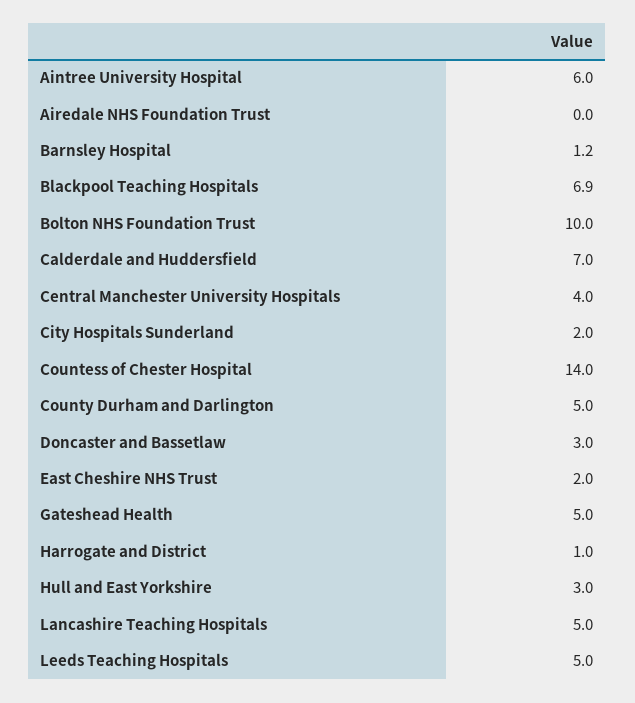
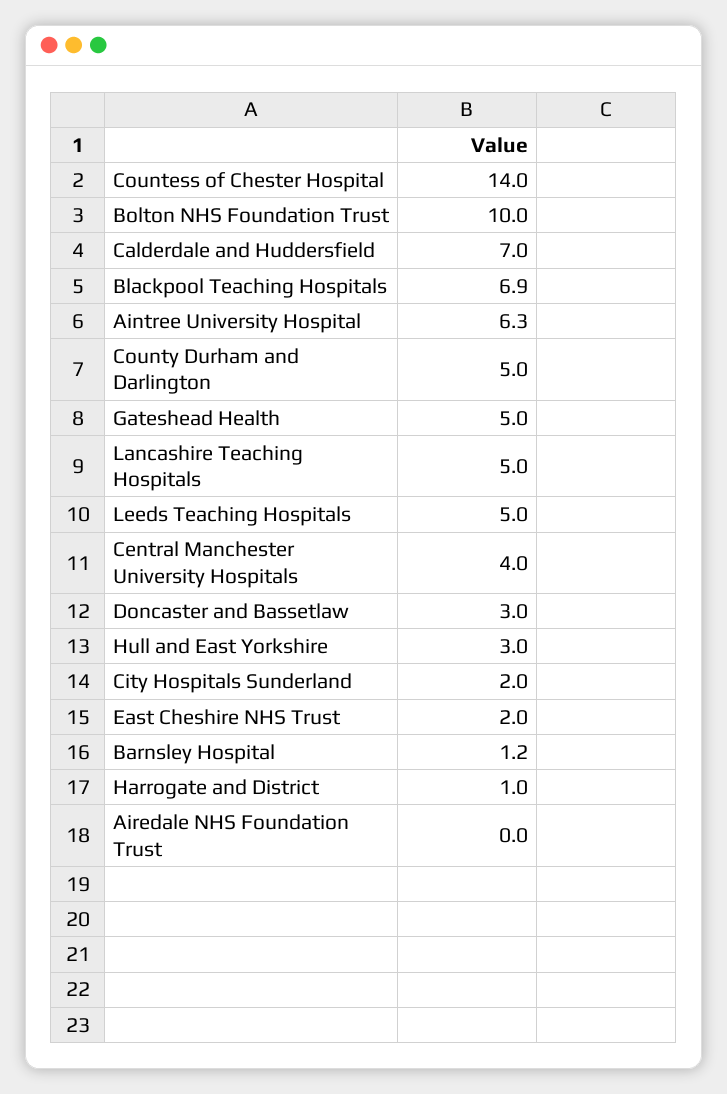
  {
-   "Aintree University Hospital": 6,
+   "Aintree University Hospital": 6.3,
    "Airedale NHS Foundation Trust": 0,
    "Barnsley Hospital": 1.2,
    "Blackpool Teaching Hospitals": 6.9,
    "Bolton NHS Foundation Trust": 10,
    "Calderdale and Huddersfield": 7,
    "Central Manchester University Hospitals": 4,
    "City Hospitals Sunderland": 2,
    "Countess of Chester Hospital": 14,
    "County Durham and Darlington": 5,
    "Doncaster and Bassetlaw": 3,
    "East Cheshire NHS Trust": 2,
    "Gateshead Health": 5,
    "Harrogate and District": 1,
    "Hull and East Yorkshire": 3,
    "Lancashire Teaching Hospitals": 5,
    "Leeds Teaching Hospitals": 5
  }

